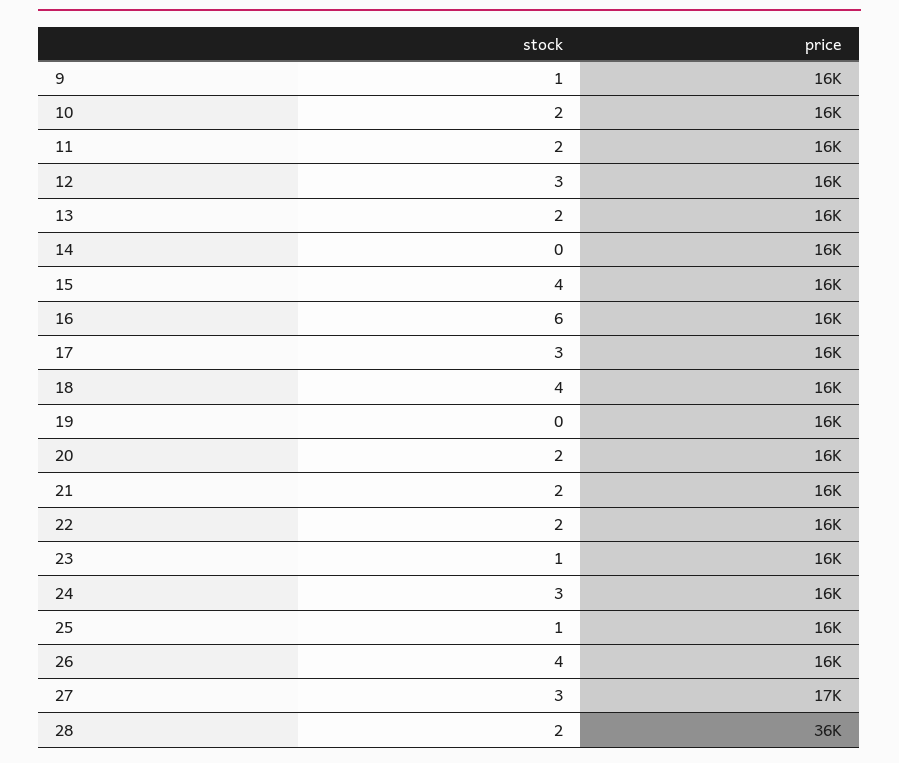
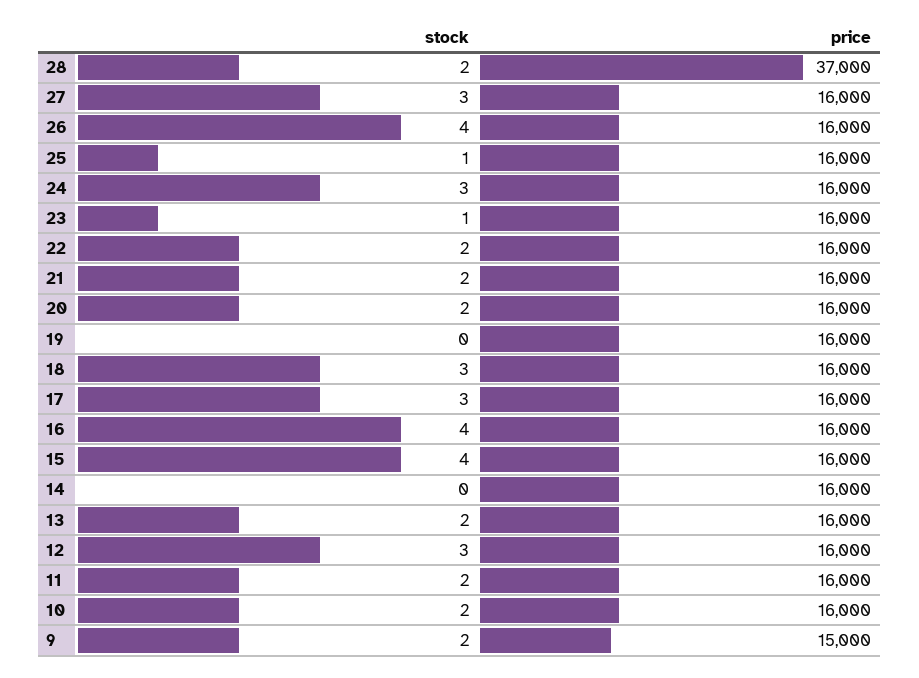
  {
    "stock": {
-     "9": 1,
+     "9": 2,
      "10": 2,
      "11": 2,
      "12": 3,
      "13": 2,
      "14": 0,
      "15": 4,
-     "16": 6,
+     "16": 4,
      "17": 3,
-     "18": 4,
+     "18": 3,
      "19": 0,
      "20": 2,
      "21": 2,
      "22": 2,
      "23": 1,
      "24": 3,
      "25": 1,
      "26": 4,
      "27": 3,
      "28": 2
    },
    "price": {
-     "9": 16000,
+     "9": 15000,
      "10": 16000,
      "11": 16000,
      "12": 16000,
      "13": 16000,
      "14": 16000,
      "15": 16000,
      "16": 16000,
      "17": 16000,
      "18": 16000,
      "19": 16000,
      "20": 16000,
      "21": 16000,
      "22": 16000,
      "23": 16000,
      "24": 16000,
      "25": 16000,
      "26": 16000,
-     "27": 17000,
+     "27": 16000,
-     "28": 36000
+     "28": 37000
    }
  }

